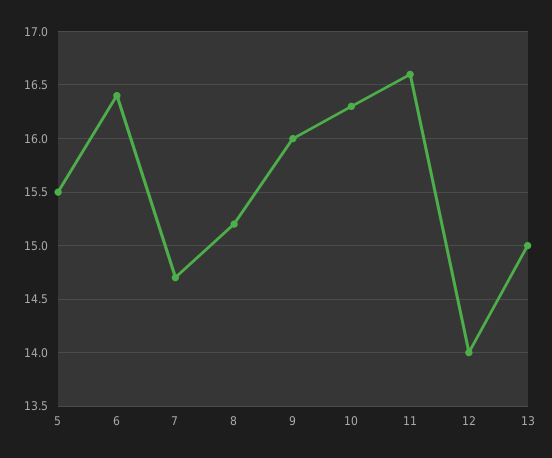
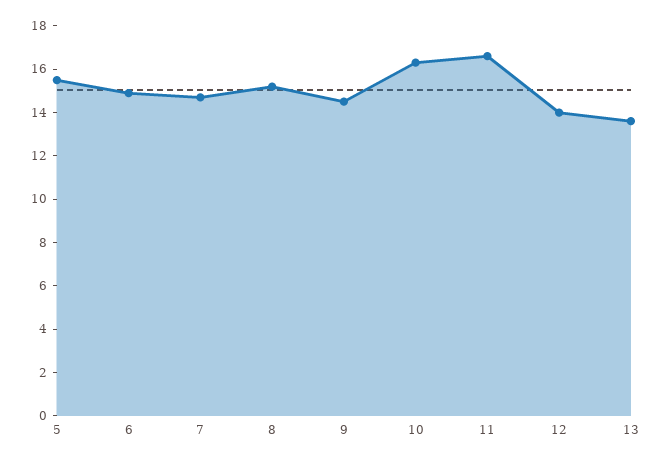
  {
    "5": 15.5,
-   "6": 16.4,
+   "6": 15,
    "7": 14.7,
    "8": 15.2,
-   "9": 16,
+   "9": 14.5,
    "10": 16.3,
    "11": 16.6,
    "12": 14,
-   "13": 15
+   "13": 13.5
  }

